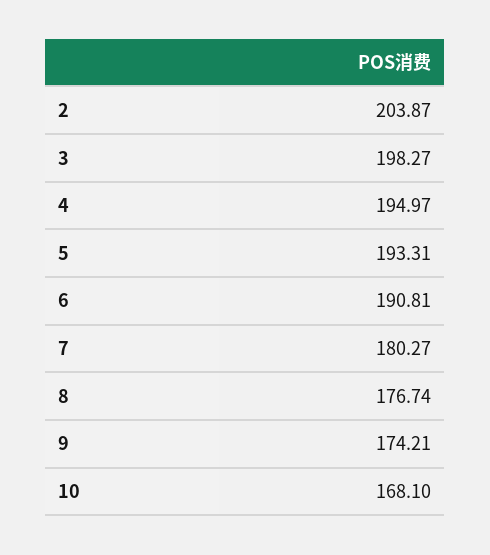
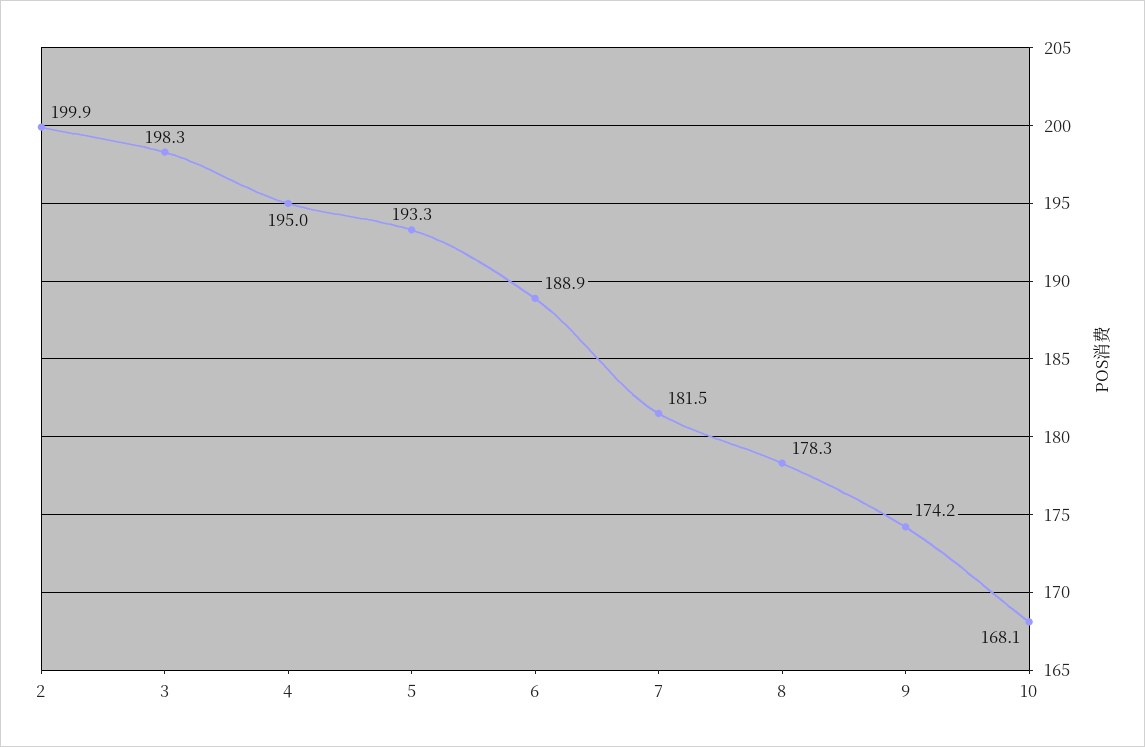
  {
-   "2": 203.87,
+   "2": 199.9,
    "3": 198.27,
    "4": 194.97,
    "5": 193.31,
-   "6": 190.81,
+   "6": 188.9,
-   "7": 180.27,
+   "7": 181.5,
-   "8": 176.74,
+   "8": 178.3,
    "9": 174.21,
    "10": 168.1
  }

